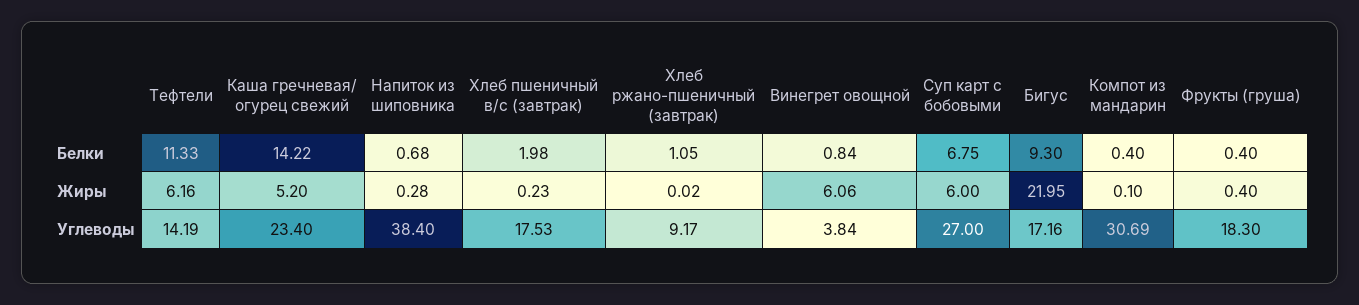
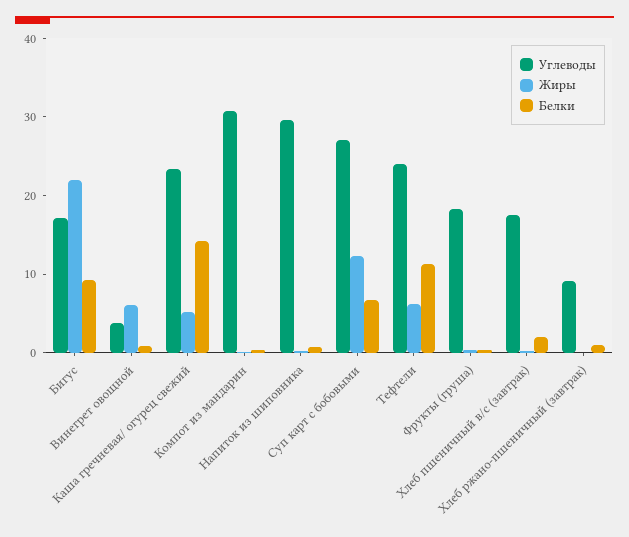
  {
    "Белки": {
      "Тефтели": 11.33,
      "Каша гречневая/ огурец свежий": 14.22,
      "Напиток из шиповника": 0.68,
      "Хлеб пшеничный в/с (завтрак)": 1.98,
      "Хлеб ржано-пшеничный (завтрак)": 1.05,
      "Винегрет овощной": 0.84,
      "Суп карт с бобовыми": 6.75,
      "Бигус": 9.3,
      "Компот из мандарин": 0.4,
      "Фрукты (груша)": 0.4
    },
    "Жиры": {
      "Тефтели": 6.16,
      "Каша гречневая/ огурец свежий": 5.2,
      "Напиток из шиповника": 0.28,
      "Хлеб пшеничный в/с (завтрак)": 0.23,
      "Хлеб ржано-пшеничный (завтрак)": 0.02,
      "Винегрет овощной": 6.06,
-     "Суп карт с бобовыми": 6,
+     "Суп карт с бобовыми": 12,
      "Бигус": 21.95,
      "Компот из мандарин": 0.1,
      "Фрукты (груша)": 0.4
    },
    "Углеводы": {
-     "Тефтели": 14.19,
+     "Тефтели": 24,
      "Каша гречневая/ огурец свежий": 23.4,
-     "Напиток из шиповника": 38.4,
+     "Напиток из шиповника": 30,
      "Хлеб пшеничный в/с (завтрак)": 17.53,
      "Хлеб ржано-пшеничный (завтрак)": 9.17,
      "Винегрет овощной": 3.84,
      "Суп карт с бобовыми": 27,
      "Бигус": 17.16,
      "Компот из мандарин": 30.69,
      "Фрукты (груша)": 18.3
    }
  }

